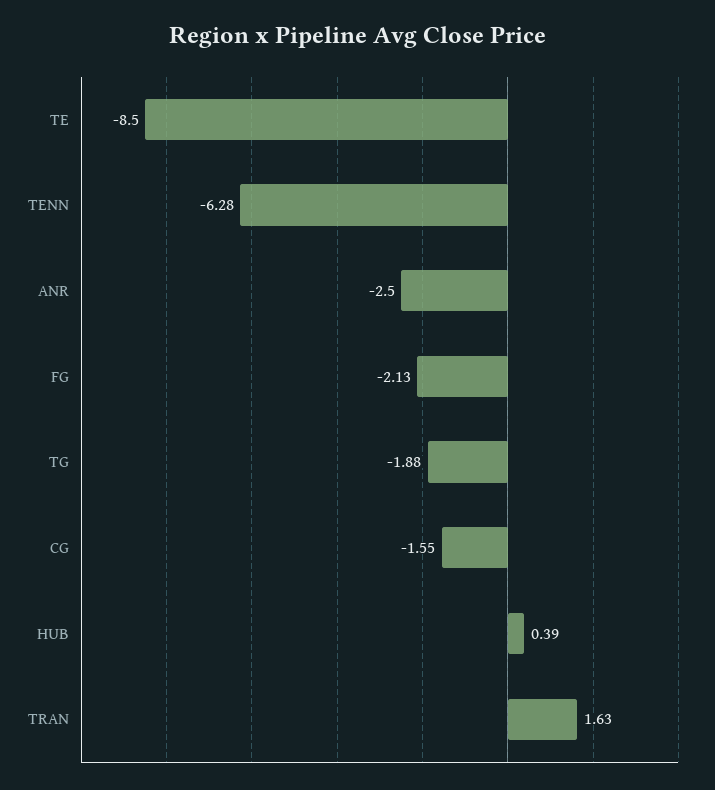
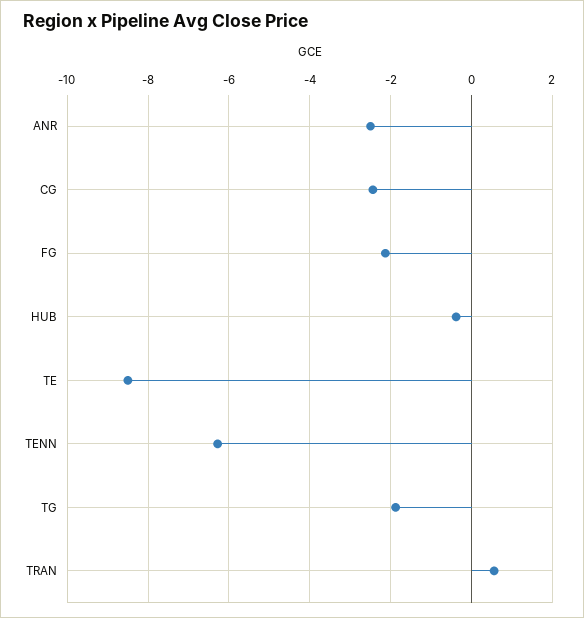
  {
    "TE": -8.5,
    "TENN": -6.28,
    "ANR": -2.5,
    "FG": -2.13,
    "TG": -1.88,
-   "CG": -1.55,
+   "CG": -2.4,
-   "HUB": 0.39,
+   "HUB": -0.4,
-   "TRAN": 1.63
+   "TRAN": 0.6
  }

